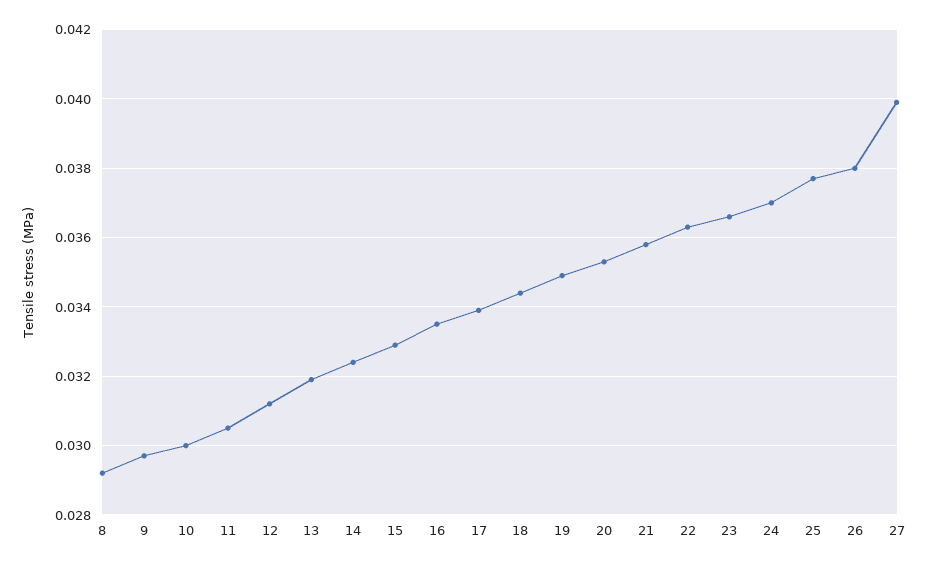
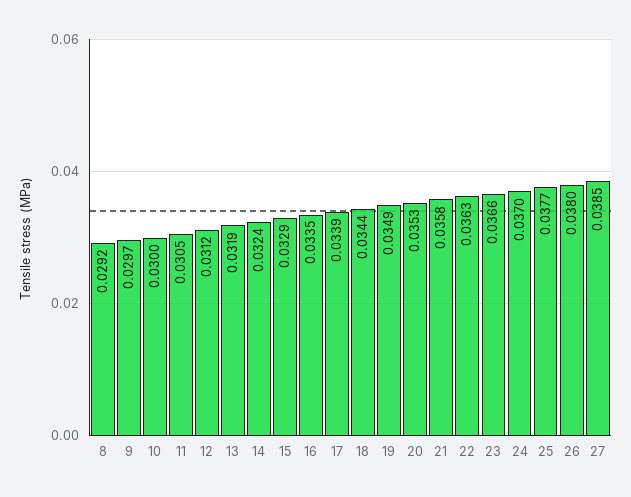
  {
    "8": 0.0292,
    "9": 0.0297,
    "10": 0.03,
    "11": 0.0305,
    "12": 0.0312,
    "13": 0.0319,
    "14": 0.0324,
    "15": 0.0329,
    "16": 0.0335,
    "17": 0.0339,
    "18": 0.0344,
    "19": 0.0349,
    "20": 0.0353,
    "21": 0.0358,
    "22": 0.0363,
    "23": 0.0366,
    "24": 0.037,
    "25": 0.0377,
    "26": 0.038,
-   "27": 0.04
+   "27": 0.0385
  }

